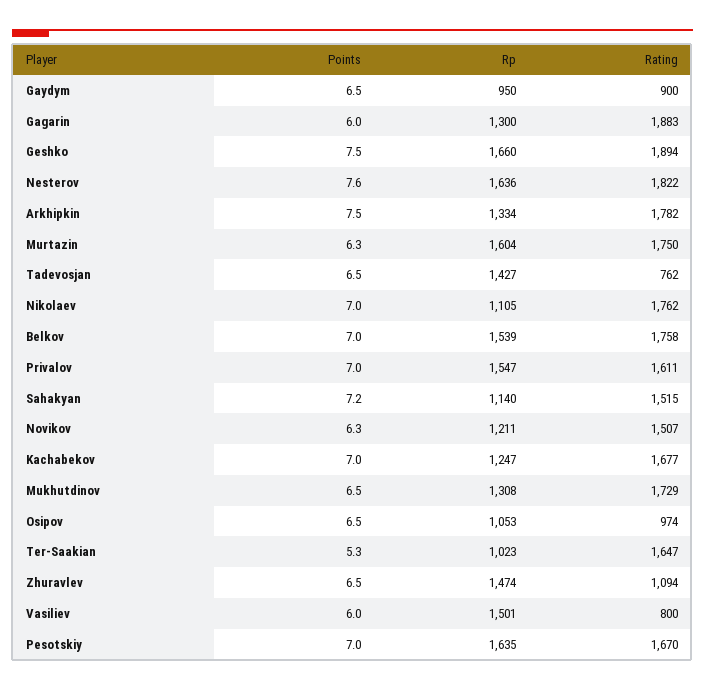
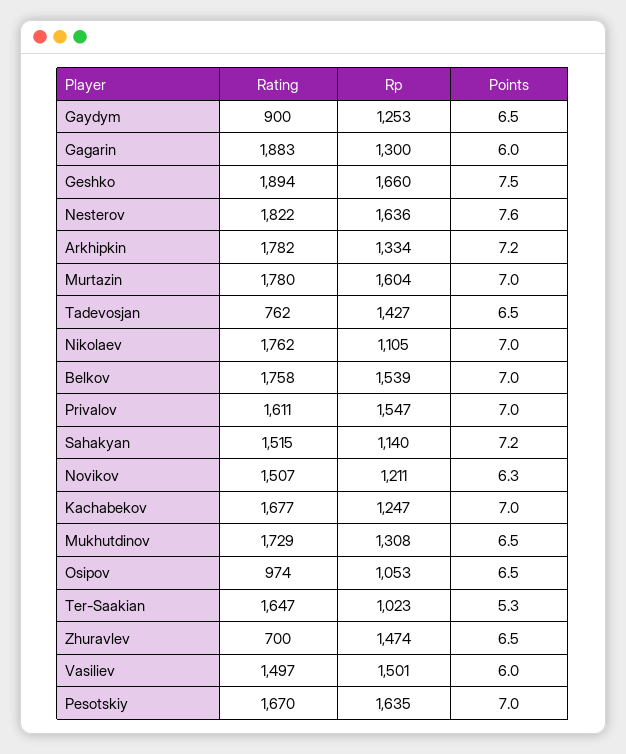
  {
    "Points": {
      "Gaydym": 6.5,
      "Gagarin": 6,
      "Geshko": 7.5,
      "Nesterov": 7.6,
-     "Arkhipkin": 7.5,
+     "Arkhipkin": 7.2,
-     "Murtazin": 6.3,
+     "Murtazin": 7,
      "Tadevosjan": 6.5,
      "Nikolaev": 7,
      "Belkov": 7,
      "Privalov": 7,
      "Sahakyan": 7.2,
      "Novikov": 6.3,
      "Kachabekov": 7,
      "Mukhutdinov": 6.5,
      "Osipov": 6.5,
      "Ter-Saakian": 5.3,
      "Zhuravlev": 6.5,
      "Vasiliev": 6,
      "Pesotskiy": 7
    },
    "Rp": {
-     "Gaydym": 950,
+     "Gaydym": 1253,
      "Gagarin": 1300,
      "Geshko": 1660,
      "Nesterov": 1636,
      "Arkhipkin": 1334,
      "Murtazin": 1604,
      "Tadevosjan": 1427,
      "Nikolaev": 1105,
      "Belkov": 1539,
      "Privalov": 1547,
      "Sahakyan": 1140,
      "Novikov": 1211,
      "Kachabekov": 1247,
      "Mukhutdinov": 1308,
      "Osipov": 1053,
      "Ter-Saakian": 1023,
      "Zhuravlev": 1474,
      "Vasiliev": 1501,
      "Pesotskiy": 1635
    },
    "Rating": {
      "Gaydym": 900,
      "Gagarin": 1883,
      "Geshko": 1894,
      "Nesterov": 1822,
      "Arkhipkin": 1782,
-     "Murtazin": 1750,
+     "Murtazin": 1780,
      "Tadevosjan": 762,
      "Nikolaev": 1762,
      "Belkov": 1758,
      "Privalov": 1611,
      "Sahakyan": 1515,
      "Novikov": 1507,
      "Kachabekov": 1677,
      "Mukhutdinov": 1729,
      "Osipov": 974,
      "Ter-Saakian": 1647,
-     "Zhuravlev": 1094,
+     "Zhuravlev": 700,
-     "Vasiliev": 800,
+     "Vasiliev": 1497,
      "Pesotskiy": 1670
    }
  }

